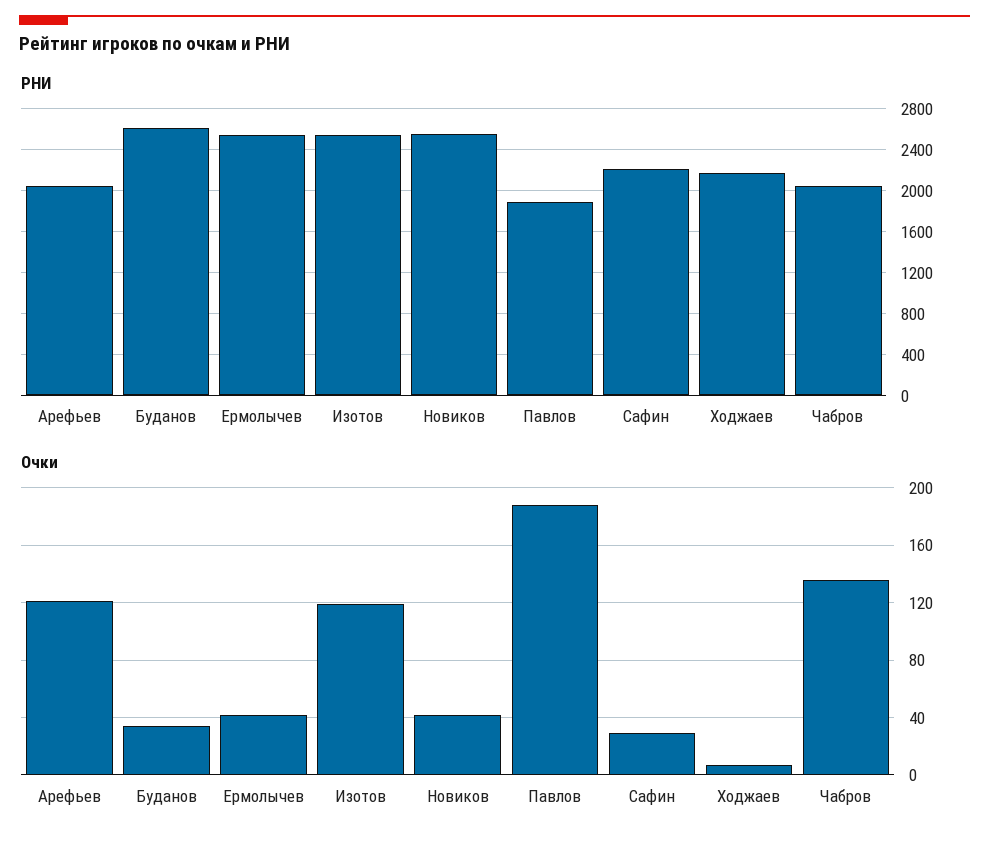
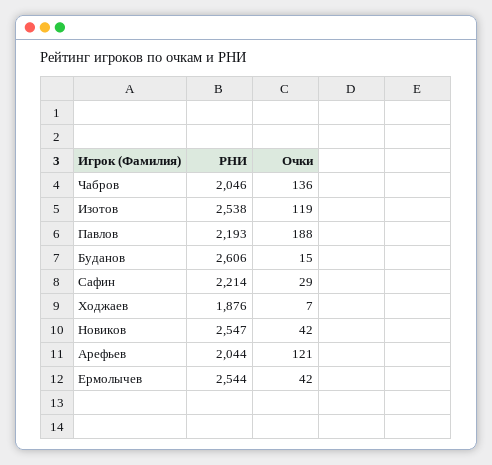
  {
    "РНИ": {
      "Арефьев": 2044,
      "Буданов": 2606,
      "Ермолычев": 2544,
      "Изотов": 2538,
      "Новиков": 2547,
-     "Павлов": 1900,
+     "Павлов": 2193,
      "Сафин": 2214,
-     "Ходжаев": 2200,
+     "Ходжаев": 1876,
      "Чабров": 2046
    },
    "Очки": {
      "Арефьев": 121,
-     "Буданов": 35,
+     "Буданов": 15,
      "Ермолычев": 42,
      "Изотов": 119,
      "Новиков": 42,
      "Павлов": 188,
      "Сафин": 29,
      "Ходжаев": 7,
      "Чабров": 136
    }
  }

